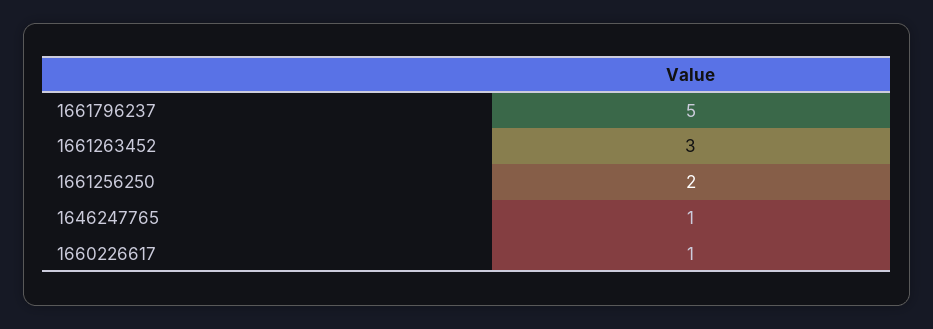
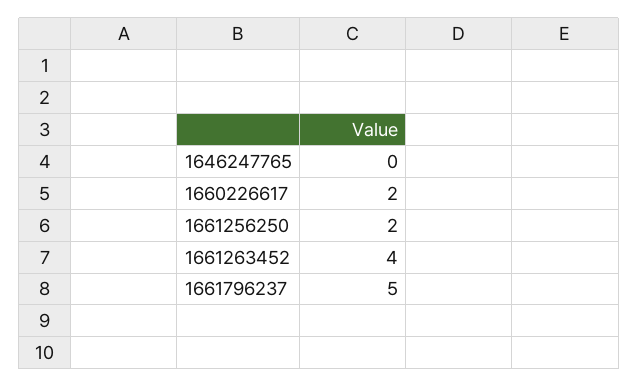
  {
    "1661796237": 5,
-   "1661263452": 3,
+   "1661263452": 4,
    "1661256250": 2,
-   "1646247765": 1,
+   "1646247765": 0,
-   "1660226617": 1
+   "1660226617": 2
  }

